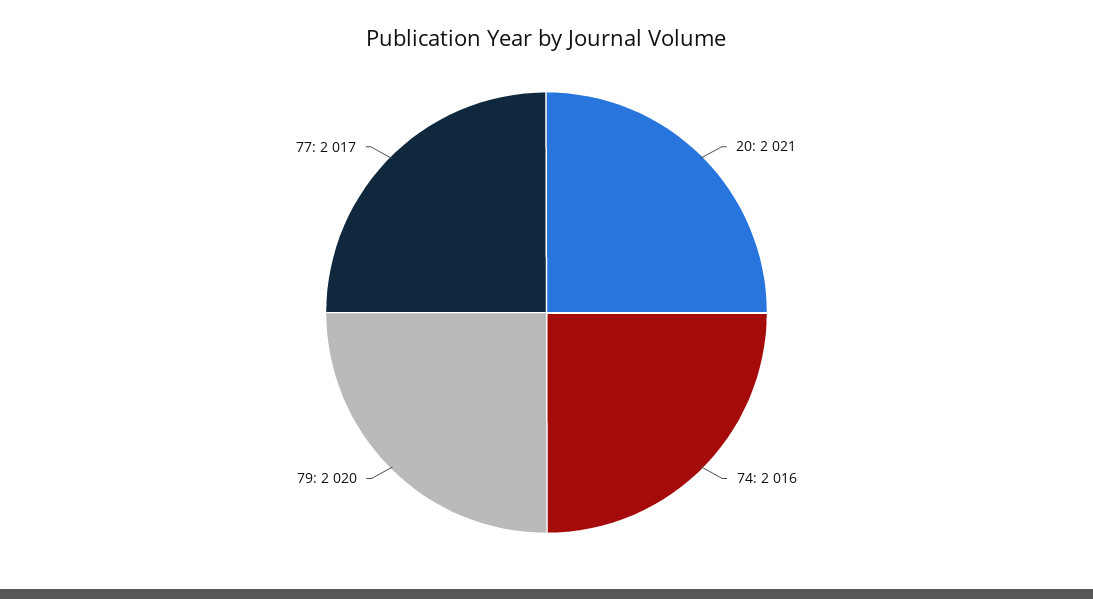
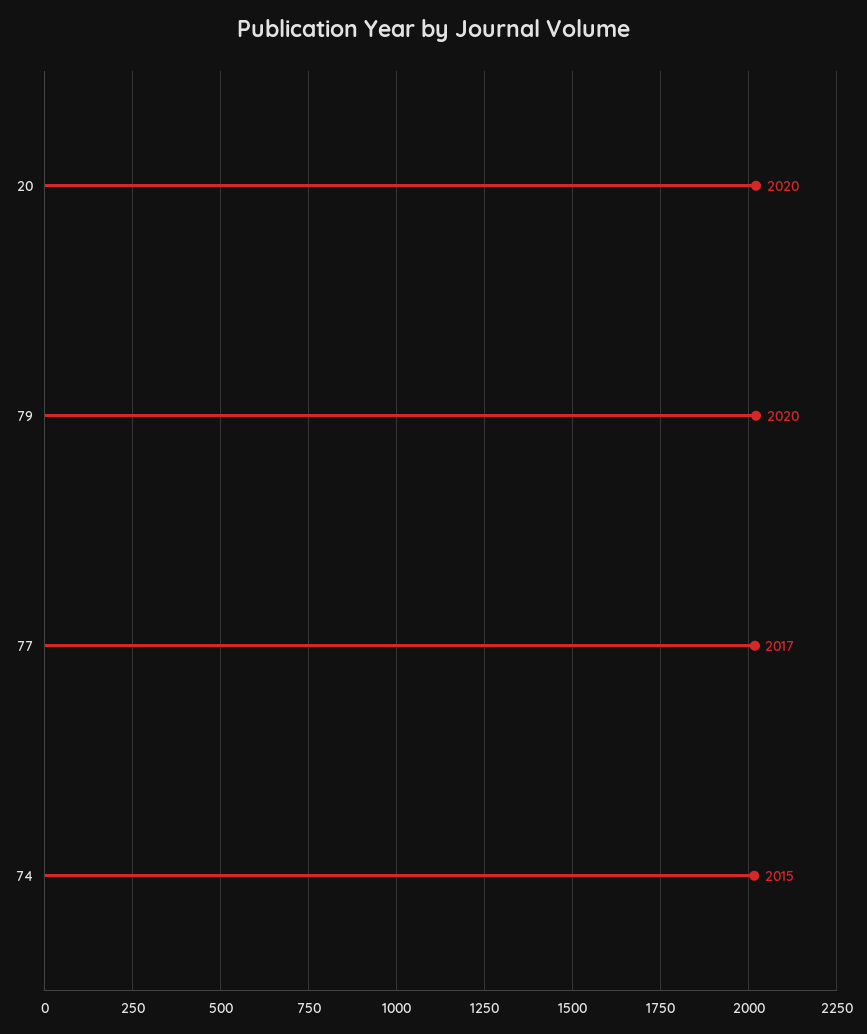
  {
-   "20": 2021,
+   "20": 2020,
-   "74": 2016,
+   "74": 2015,
    "79": 2020,
    "77": 2017
  }

